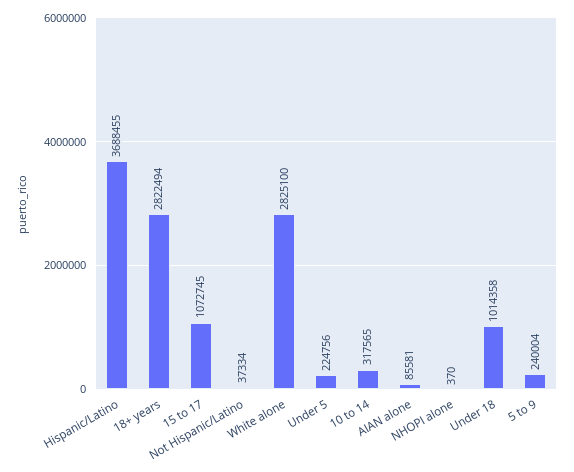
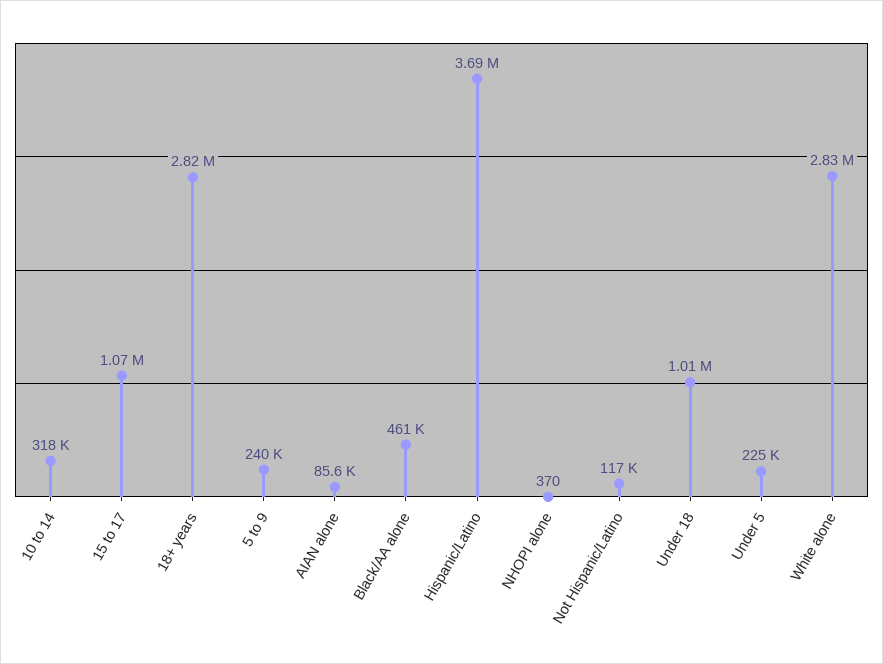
  {
    "Hispanic/Latino": 3688455,
    "18+ years": 2822494,
    "15 to 17": 1072745,
-   "Not Hispanic/Latino": 37334,
+   "Not Hispanic/Latino": 117000,
    "White alone": 2825100,
    "Under 5": 224756,
    "10 to 14": 317565,
    "AIAN alone": 85581,
    "NHOPI alone": 370,
    "Under 18": 1014358,
-   "5 to 9": 240004
+   "5 to 9": 240004,
+   "Black/AA alone": 461000
  }

